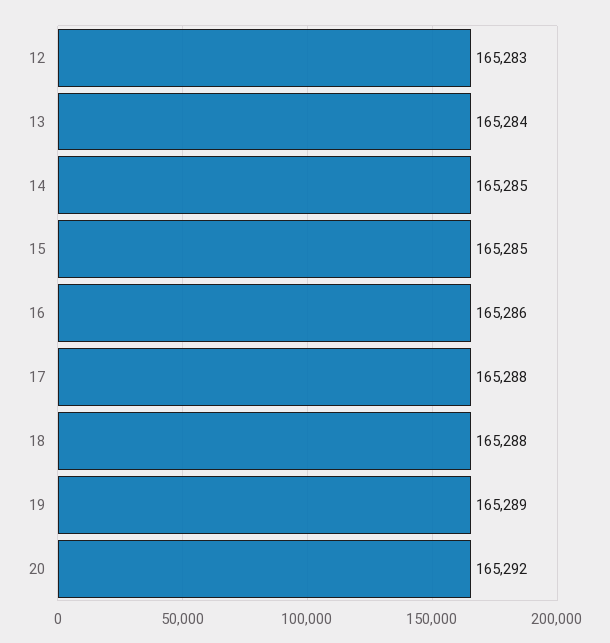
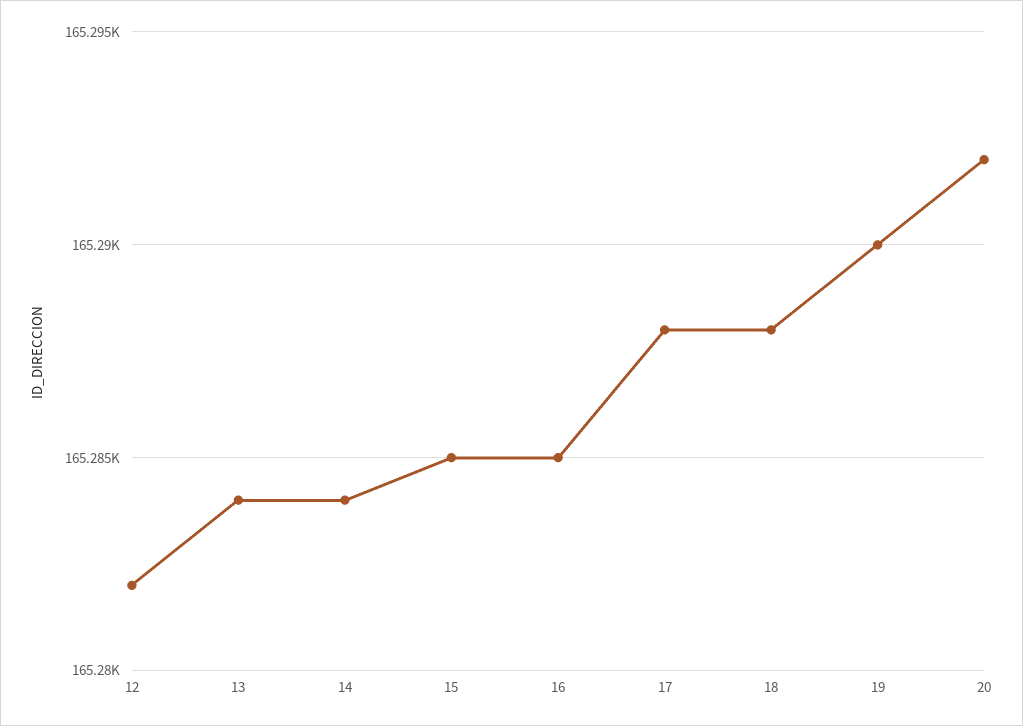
  {
-   "12": 165283,
+   "12": 165282,
    "13": 165284,
-   "14": 165285,
+   "14": 165284,
    "15": 165285,
-   "16": 165286,
+   "16": 165285,
    "17": 165288,
    "18": 165288,
-   "19": 165289,
+   "19": 165290,
    "20": 165292
  }

